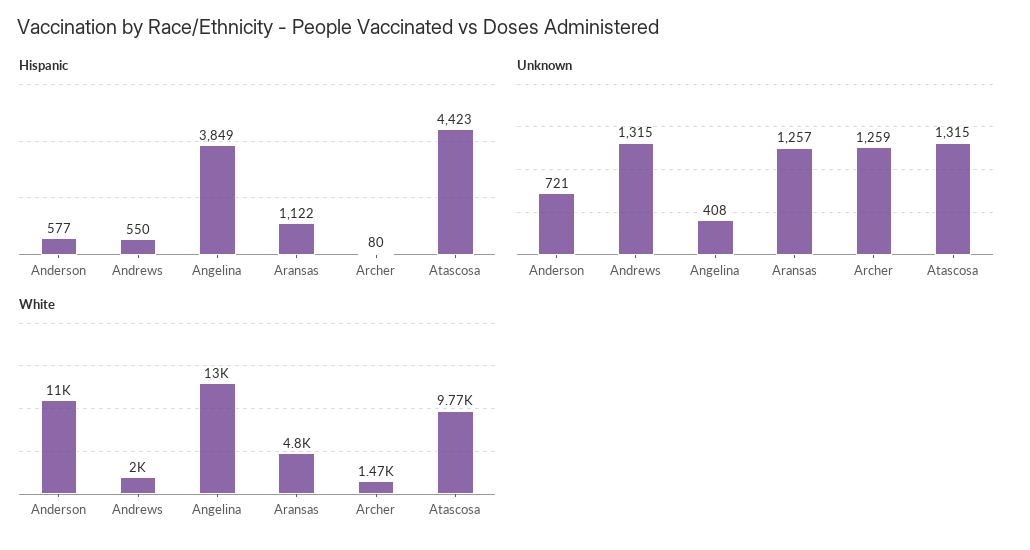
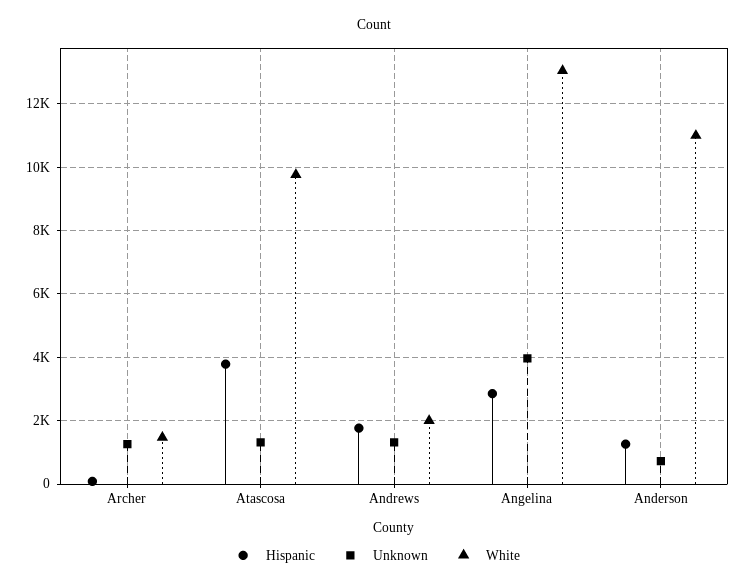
  {
    "Hispanic": {
-     "Anderson": 577,
+     "Anderson": 1200,
-     "Andrews": 550,
+     "Andrews": 1800,
-     "Angelina": 3849,
+     "Angelina": 2800,
-     "Aransas": 1122,
      "Archer": 80,
-     "Atascosa": 4423
+     "Atascosa": 3800
    },
    "Unknown": {
      "Anderson": 721,
      "Andrews": 1315,
-     "Angelina": 408,
+     "Angelina": 4000,
-     "Aransas": 1257,
      "Archer": 1259,
      "Atascosa": 1315
    },
    "White": {
      "Anderson": 11000,
      "Andrews": 2000,
      "Angelina": 13000,
-     "Aransas": 4800,
      "Archer": 1470,
      "Atascosa": 9770
    }
  }

